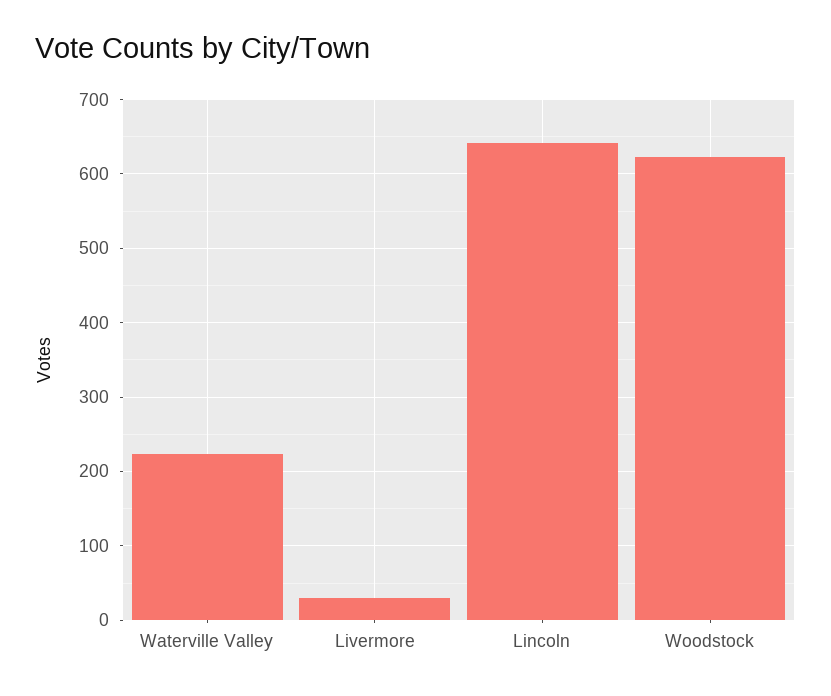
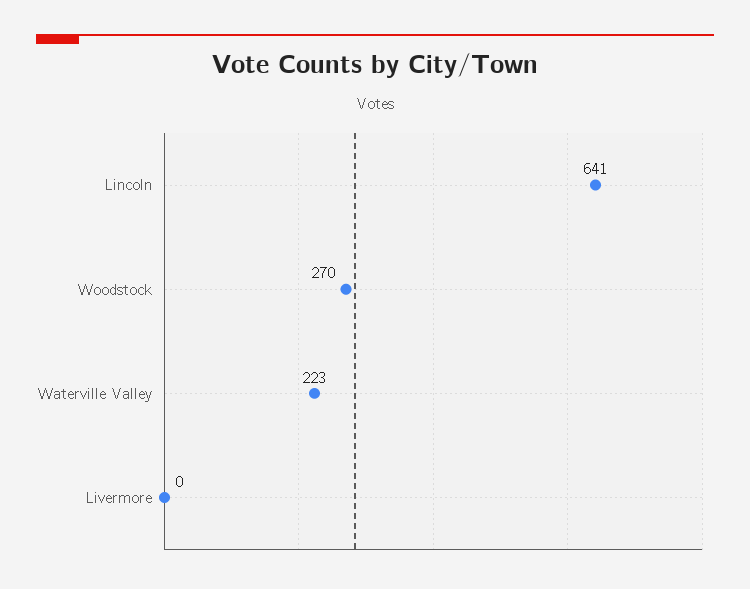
  {
    "Waterville Valley": 223,
-   "Livermore": 30,
+   "Livermore": 0,
    "Lincoln": 641,
-   "Woodstock": 620
+   "Woodstock": 270
  }

